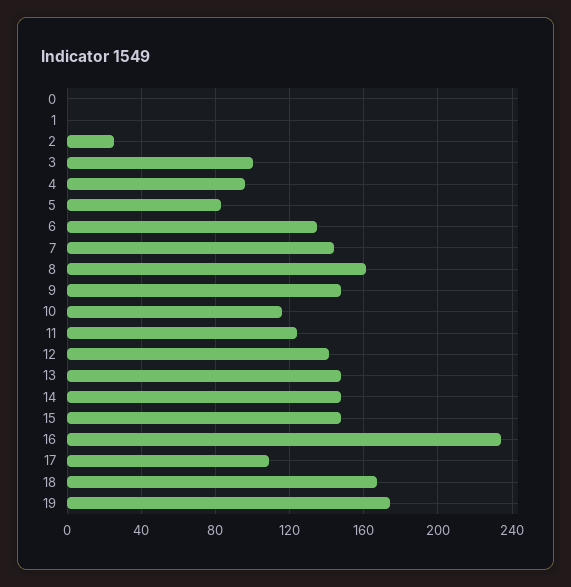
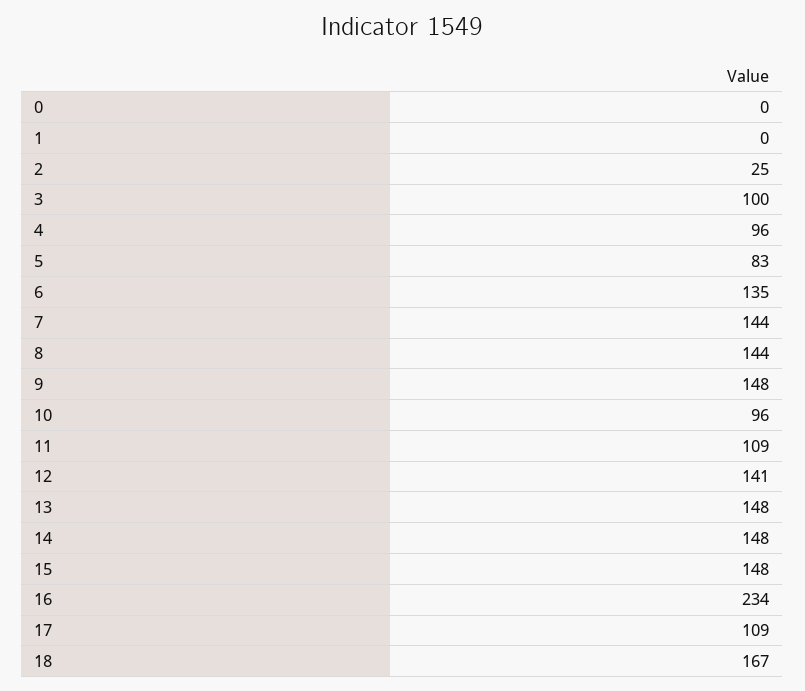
  {
    "0": 0,
    "1": 0,
    "2": 25,
    "3": 100,
    "4": 96,
    "5": 83,
    "6": 135,
    "7": 144,
-   "8": 160,
+   "8": 144,
    "9": 148,
-   "10": 115,
+   "10": 96,
-   "11": 125,
+   "11": 109,
    "12": 141,
    "13": 148,
    "14": 148,
    "15": 148,
    "16": 234,
    "17": 109,
-   "18": 167,
+   "18": 167
-   "19": 175
  }

